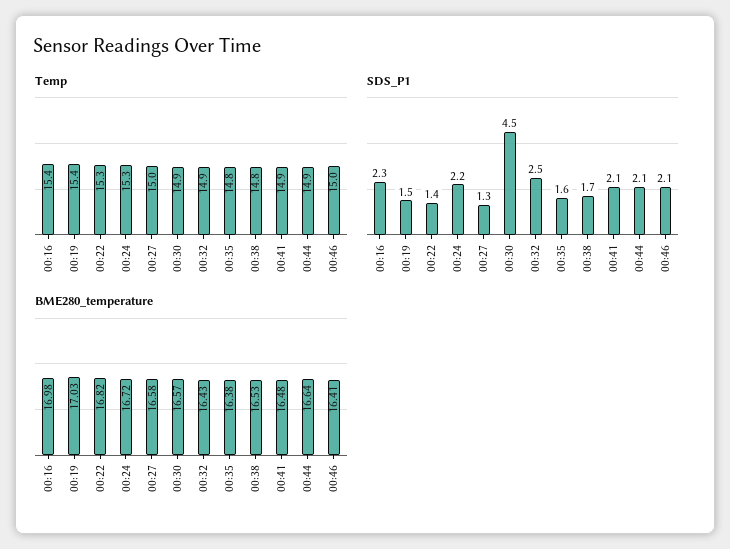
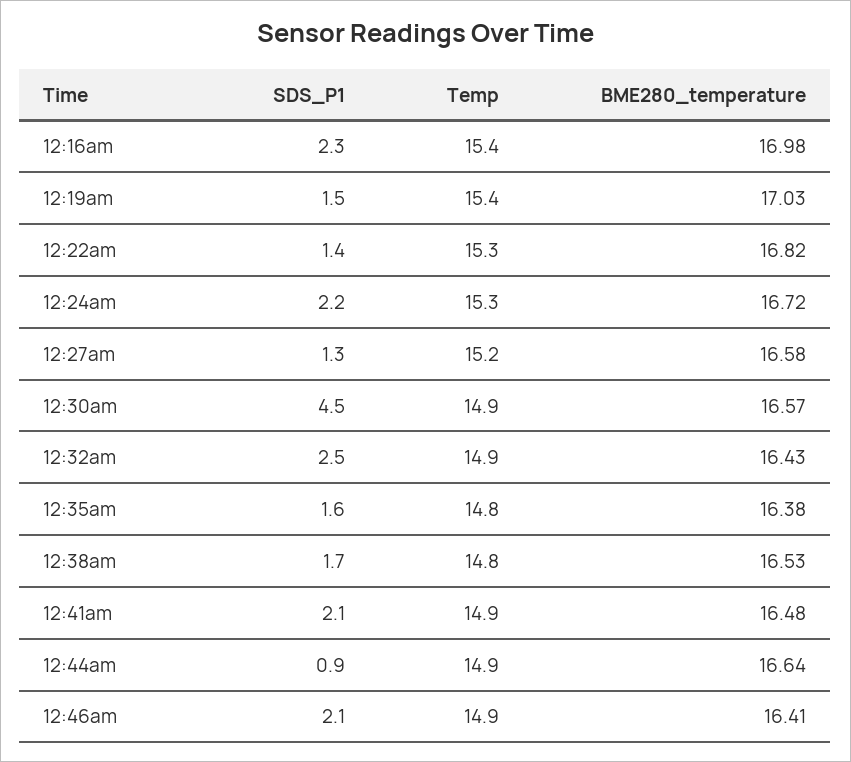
  {
    "Temp": {
      "00:16": 15.4,
      "00:19": 15.4,
      "00:22": 15.3,
      "00:24": 15.3,
-     "00:27": 15,
+     "00:27": 15.2,
      "00:30": 14.9,
      "00:32": 14.9,
      "00:35": 14.8,
      "00:38": 14.8,
      "00:41": 14.9,
      "00:44": 14.9,
-     "00:46": 15
+     "00:46": 14.9
    },
    "SDS_P1": {
      "00:16": 2.3,
      "00:19": 1.5,
      "00:22": 1.4,
      "00:24": 2.2,
      "00:27": 1.3,
      "00:30": 4.5,
      "00:32": 2.5,
      "00:35": 1.6,
      "00:38": 1.7,
      "00:41": 2.1,
-     "00:44": 2.1,
+     "00:44": 0.9,
      "00:46": 2.1
    },
    "BME280_temperature": {
      "00:16": 16.98,
      "00:19": 17.03,
      "00:22": 16.82,
      "00:24": 16.72,
      "00:27": 16.58,
      "00:30": 16.57,
      "00:32": 16.43,
      "00:35": 16.38,
      "00:38": 16.53,
      "00:41": 16.48,
      "00:44": 16.64,
      "00:46": 16.41
    }
  }

